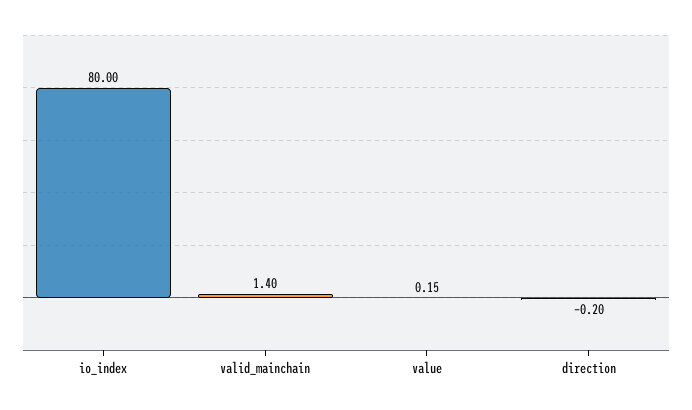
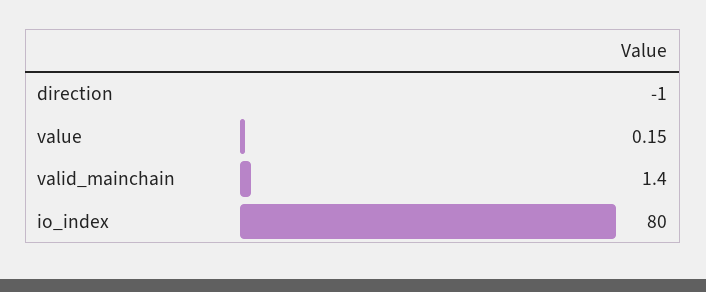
  {
    "io_index": 80,
    "valid_mainchain": 1.4,
    "value": 0.15,
-   "direction": -0.2
+   "direction": -1
  }

